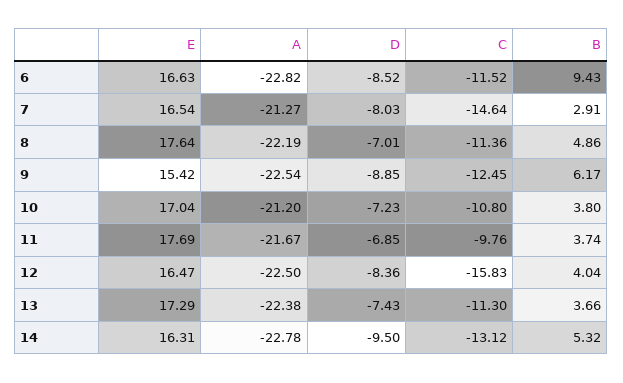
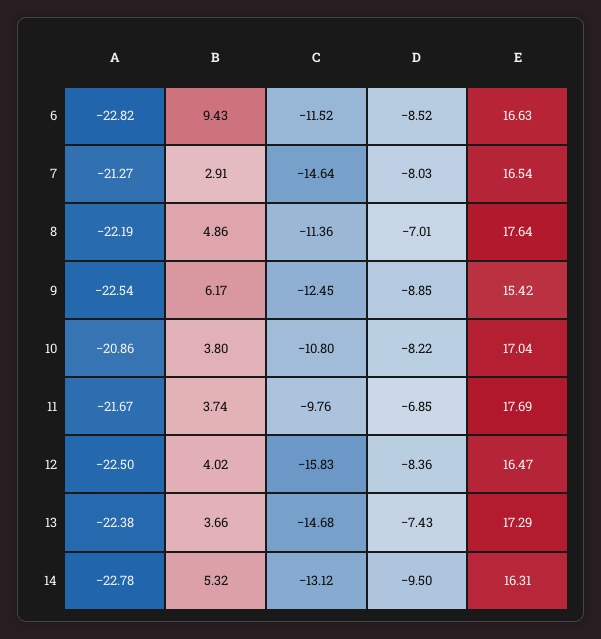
  {
    "E": {
      "6": 16.63,
      "7": 16.54,
      "8": 17.64,
      "9": 15.42,
      "10": 17.04,
      "11": 17.69,
      "12": 16.47,
      "13": 17.29,
      "14": 16.31
    },
    "A": {
      "6": -22.82,
      "7": -21.27,
      "8": -22.19,
      "9": -22.54,
-     "10": -21.2,
+     "10": -20.86,
      "11": -21.67,
      "12": -22.5,
      "13": -22.38,
      "14": -22.78
    },
    "D": {
      "6": -8.52,
      "7": -8.03,
      "8": -7.01,
      "9": -8.85,
-     "10": -7.23,
+     "10": -8.22,
      "11": -6.85,
      "12": -8.36,
      "13": -7.43,
      "14": -9.5
    },
    "C": {
      "6": -11.52,
      "7": -14.64,
      "8": -11.36,
      "9": -12.45,
      "10": -10.8,
      "11": -9.76,
      "12": -15.83,
-     "13": -11.3,
+     "13": -14.68,
      "14": -13.12
    },
    "B": {
      "6": 9.43,
      "7": 2.91,
      "8": 4.86,
      "9": 6.17,
      "10": 3.8,
      "11": 3.74,
-     "12": 4.04,
+     "12": 4.02,
      "13": 3.66,
      "14": 5.32
    }
  }

